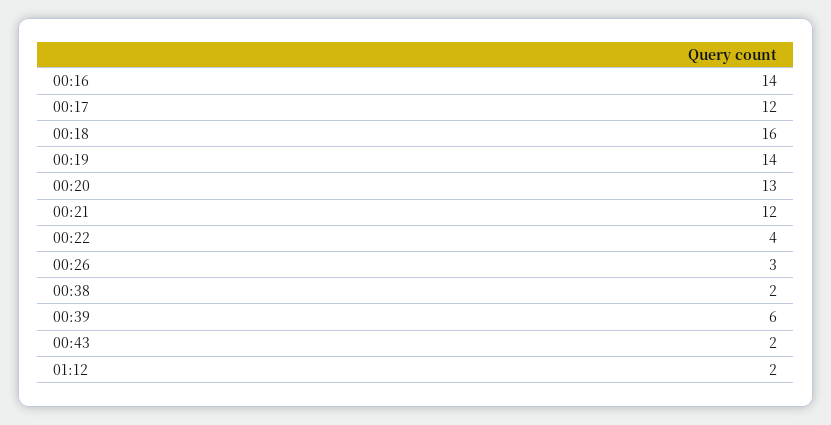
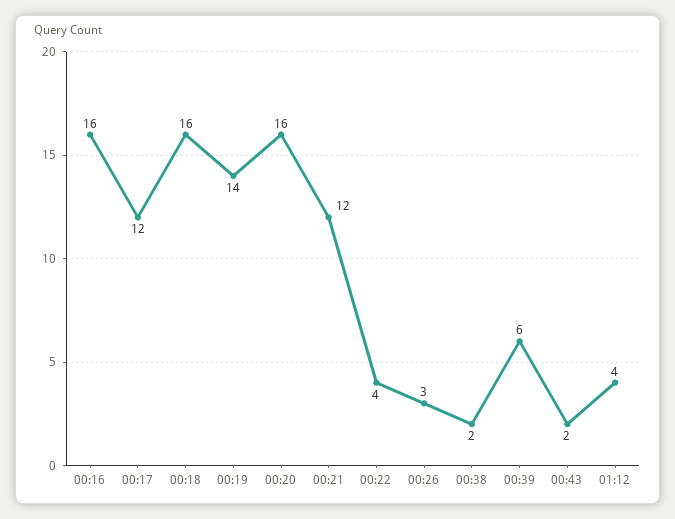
  {
-   "00:16": 14,
+   "00:16": 16,
    "00:17": 12,
    "00:18": 16,
    "00:19": 14,
-   "00:20": 13,
+   "00:20": 16,
    "00:21": 12,
    "00:22": 4,
    "00:26": 3,
    "00:38": 2,
    "00:39": 6,
    "00:43": 2,
-   "01:12": 2
+   "01:12": 4
  }

